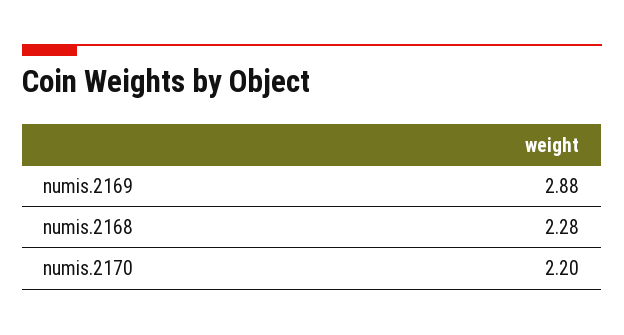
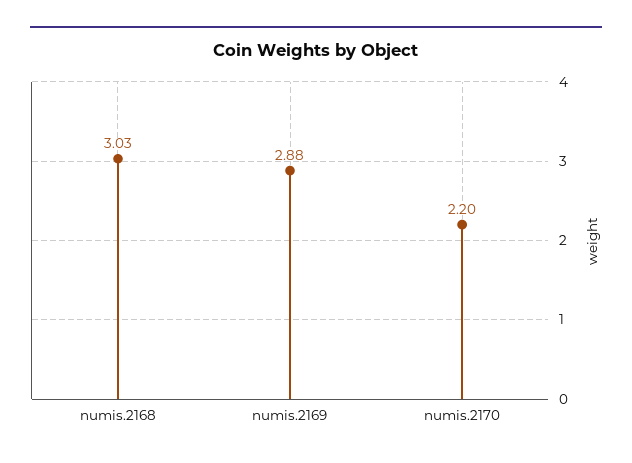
  {
    "numis.2169": 2.88,
-   "numis.2168": 2.28,
+   "numis.2168": 3.03,
    "numis.2170": 2.2
  }

